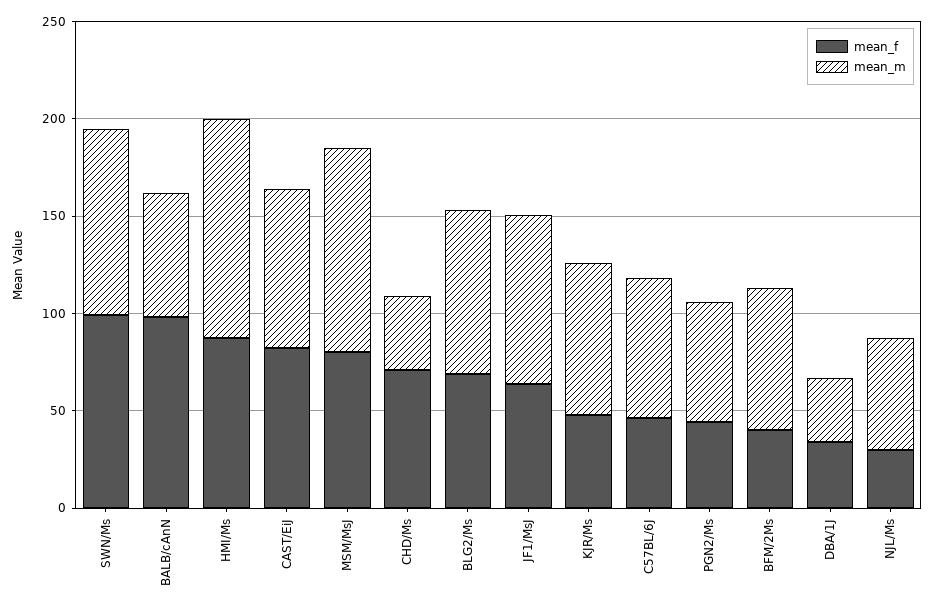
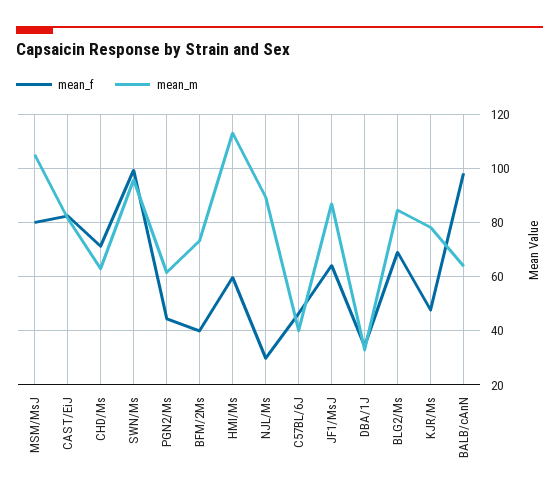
  {
    "mean_f": {
      "SWN/Ms": 100,
      "BALB/cAnN": 97.5,
-     "HMI/Ms": 90,
+     "HMI/Ms": 60,
      "CAST/EiJ": 82.5,
      "MSM/MsJ": 80,
      "CHD/Ms": 70,
      "BLG2/Ms": 70,
      "JF1/MsJ": 65,
      "KJR/Ms": 47.5,
      "C57BL/6J": 47.5,
      "PGN2/Ms": 45,
      "BFM/2Ms": 40,
      "DBA/1J": 35,
      "NJL/Ms": 30
    },
    "mean_m": {
      "SWN/Ms": 95,
      "BALB/cAnN": 65,
      "HMI/Ms": 112.5,
      "CAST/EiJ": 82.5,
      "MSM/MsJ": 105,
-     "CHD/Ms": 40,
+     "CHD/Ms": 62.5,
      "BLG2/Ms": 85,
      "JF1/MsJ": 87.5,
      "KJR/Ms": 77.5,
-     "C57BL/6J": 70,
+     "C57BL/6J": 40,
      "PGN2/Ms": 62.5,
      "BFM/2Ms": 72.5,
      "DBA/1J": 32.5,
-     "NJL/Ms": 60
+     "NJL/Ms": 90
    }
  }

